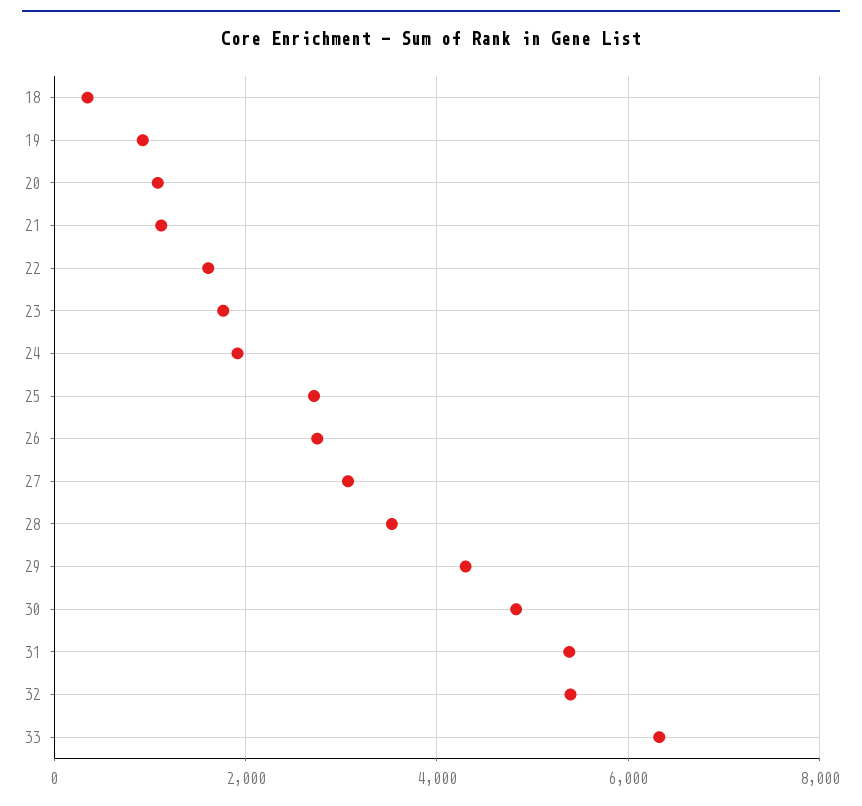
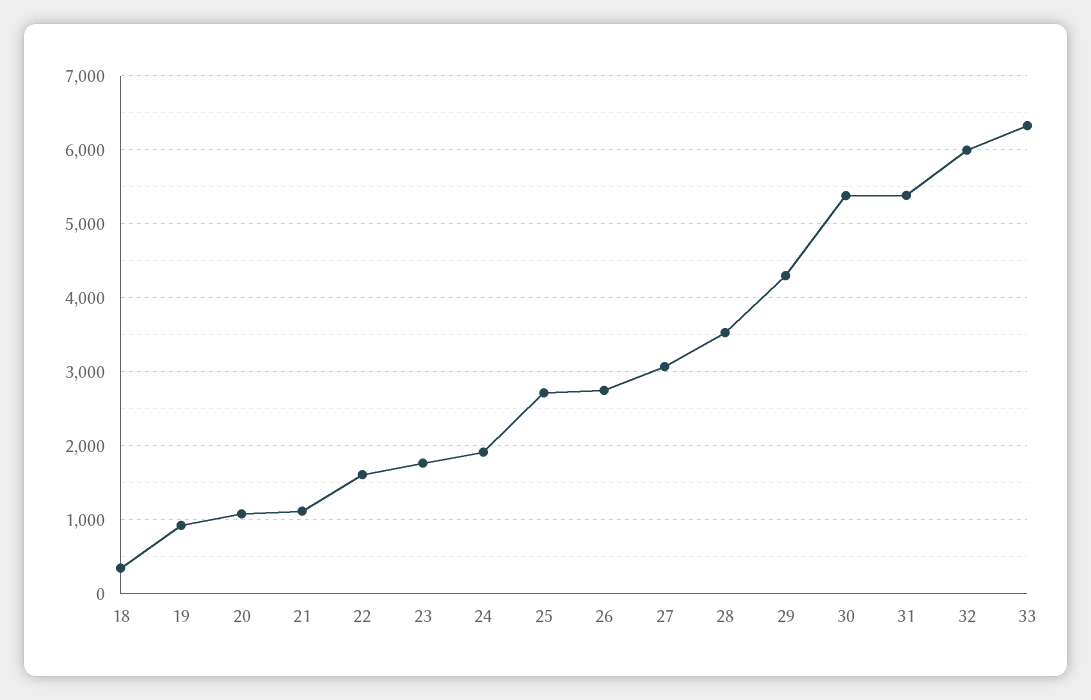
  {
    "18": 300,
    "19": 900,
    "20": 1100,
    "21": 1100,
    "22": 1600,
    "23": 1800,
    "24": 1900,
    "25": 2700,
    "26": 2700,
    "27": 3100,
    "28": 3500,
    "29": 4300,
-   "30": 4800,
+   "30": 5400,
    "31": 5400,
-   "32": 5400,
+   "32": 6000,
    "33": 6300
  }

